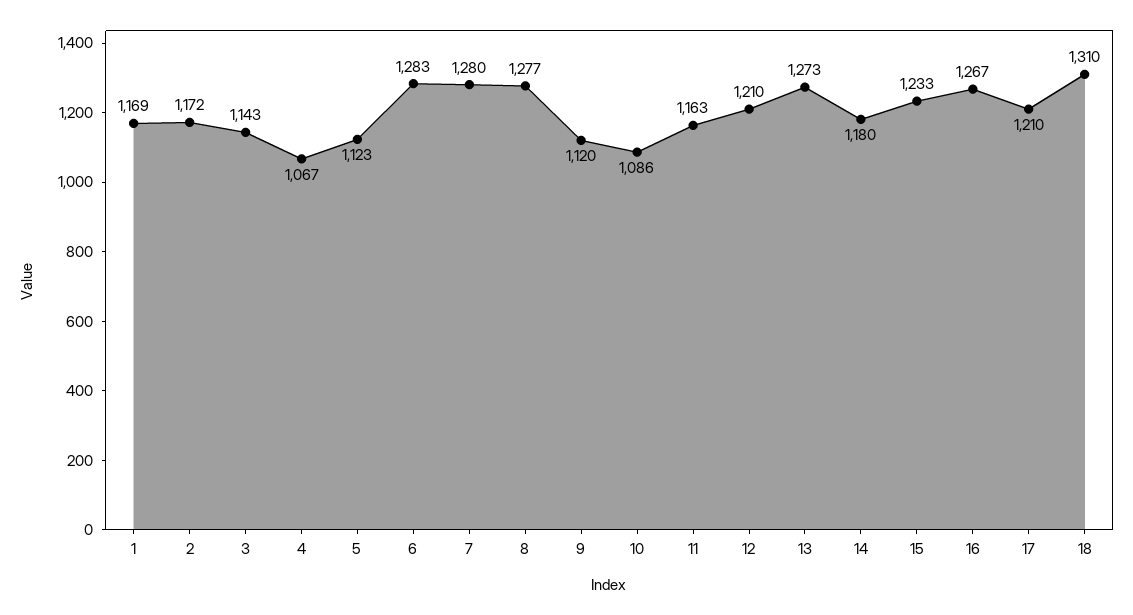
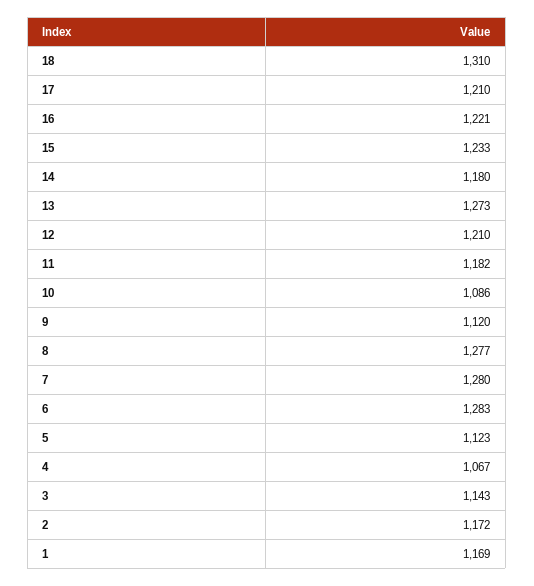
  {
    "1": 1169,
    "2": 1172,
    "3": 1143,
    "4": 1067,
    "5": 1123,
    "6": 1283,
    "7": 1280,
    "8": 1277,
    "9": 1120,
    "10": 1086,
-   "11": 1163,
+   "11": 1182,
    "12": 1210,
    "13": 1273,
    "14": 1180,
    "15": 1233,
-   "16": 1267,
+   "16": 1221,
    "17": 1210,
    "18": 1310
  }

